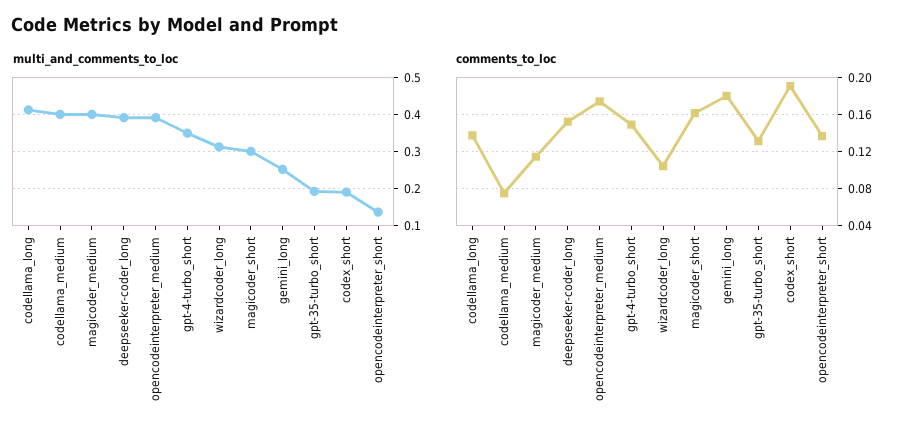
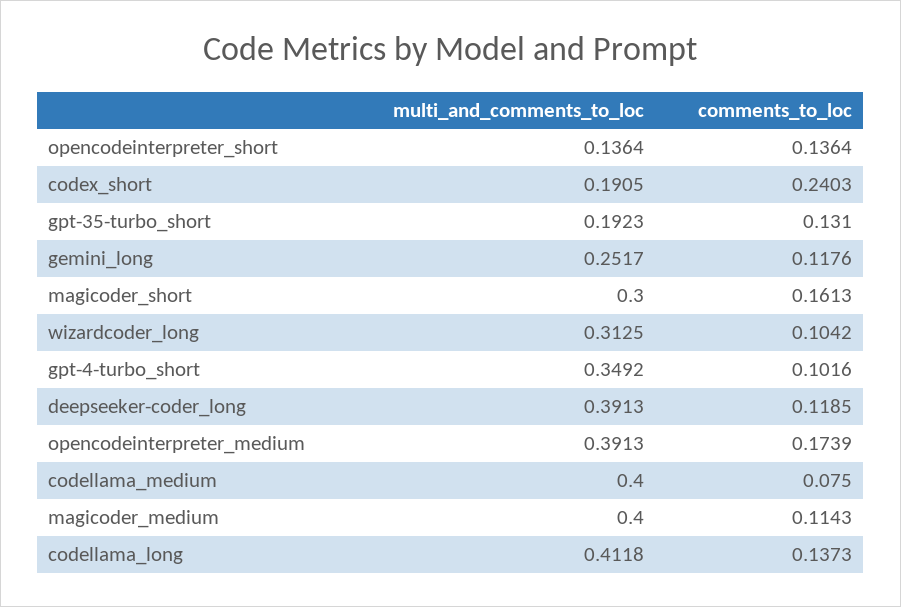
  {
    "multi_and_comments_to_loc": {
      "codellama_long": 0.4118,
      "codellama_medium": 0.4,
      "magicoder_medium": 0.4,
      "deepseeker-coder_long": 0.3913,
      "opencodeinterpreter_medium": 0.3913,
      "gpt-4-turbo_short": 0.3492,
      "wizardcoder_long": 0.3125,
      "magicoder_short": 0.3,
      "gemini_long": 0.2517,
      "gpt-35-turbo_short": 0.1923,
      "codex_short": 0.1905,
      "opencodeinterpreter_short": 0.1364
    },
    "comments_to_loc": {
      "codellama_long": 0.1373,
      "codellama_medium": 0.075,
      "magicoder_medium": 0.1143,
-     "deepseeker-coder_long": 0.15,
+     "deepseeker-coder_long": 0.1185,
      "opencodeinterpreter_medium": 0.1739,
-     "gpt-4-turbo_short": 0.15,
+     "gpt-4-turbo_short": 0.1016,
      "wizardcoder_long": 0.1042,
      "magicoder_short": 0.1613,
-     "gemini_long": 0.18,
+     "gemini_long": 0.1176,
      "gpt-35-turbo_short": 0.131,
-     "codex_short": 0.19,
+     "codex_short": 0.2403,
      "opencodeinterpreter_short": 0.1364
    }
  }

